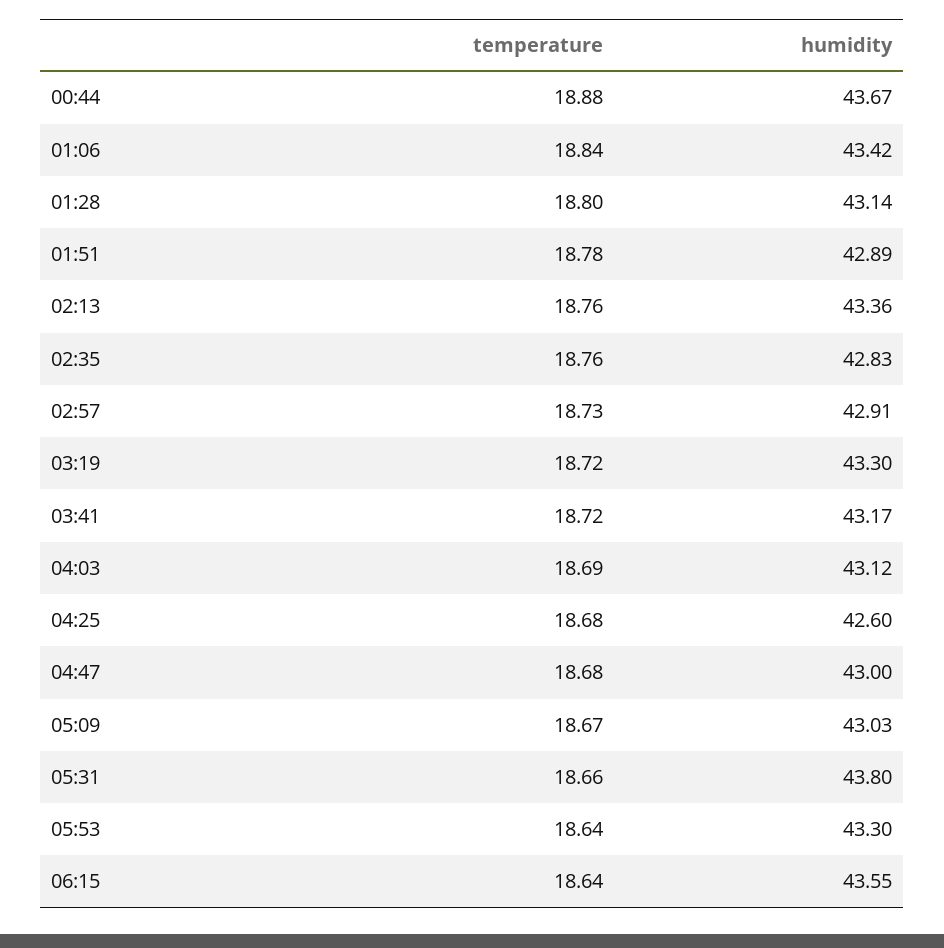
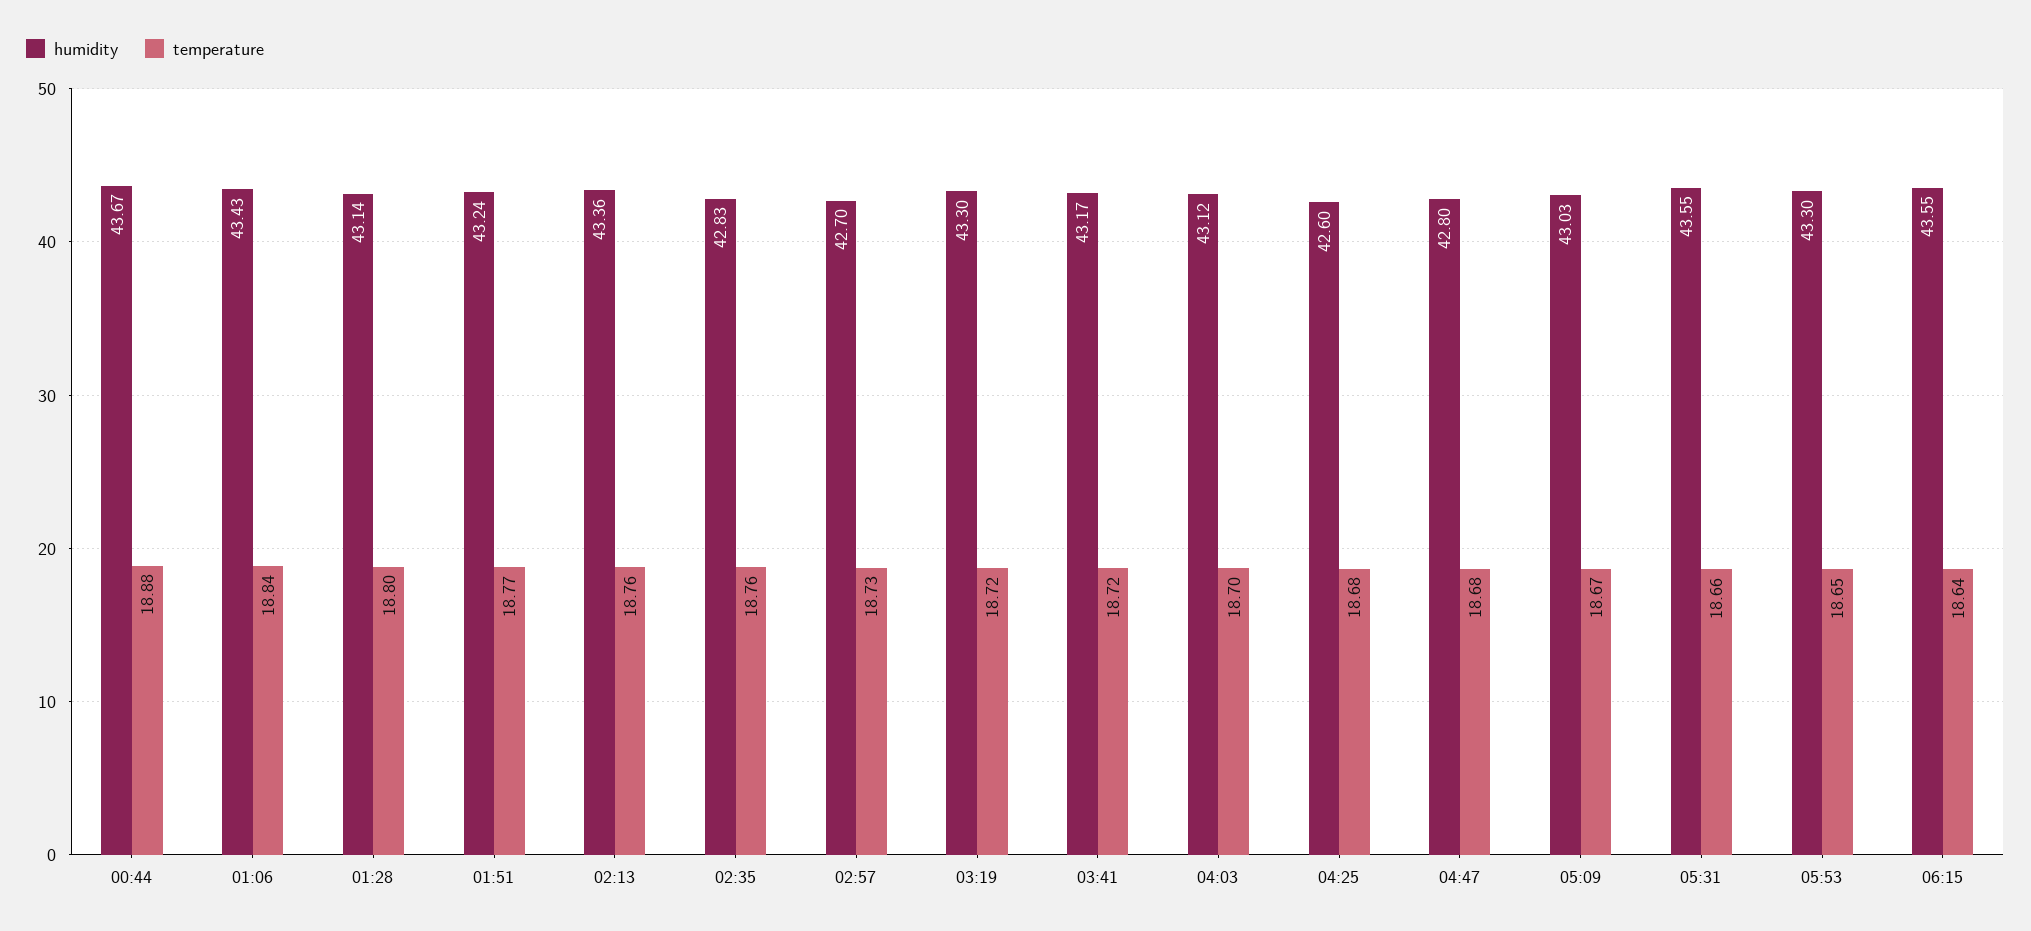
  {
    "temperature": {
      "00:44": 18.88,
      "01:06": 18.84,
      "01:28": 18.8,
-     "01:51": 18.78,
+     "01:51": 18.77,
      "02:13": 18.76,
      "02:35": 18.76,
      "02:57": 18.73,
      "03:19": 18.72,
      "03:41": 18.72,
-     "04:03": 18.69,
+     "04:03": 18.7,
      "04:25": 18.68,
      "04:47": 18.68,
      "05:09": 18.67,
      "05:31": 18.66,
-     "05:53": 18.64,
+     "05:53": 18.65,
      "06:15": 18.64
    },
    "humidity": {
      "00:44": 43.67,
-     "01:06": 43.42,
+     "01:06": 43.43,
      "01:28": 43.14,
-     "01:51": 42.89,
+     "01:51": 43.24,
      "02:13": 43.36,
      "02:35": 42.83,
-     "02:57": 42.91,
+     "02:57": 42.7,
      "03:19": 43.3,
      "03:41": 43.17,
      "04:03": 43.12,
      "04:25": 42.6,
-     "04:47": 43,
+     "04:47": 42.8,
      "05:09": 43.03,
-     "05:31": 43.8,
+     "05:31": 43.55,
      "05:53": 43.3,
      "06:15": 43.55
    }
  }

